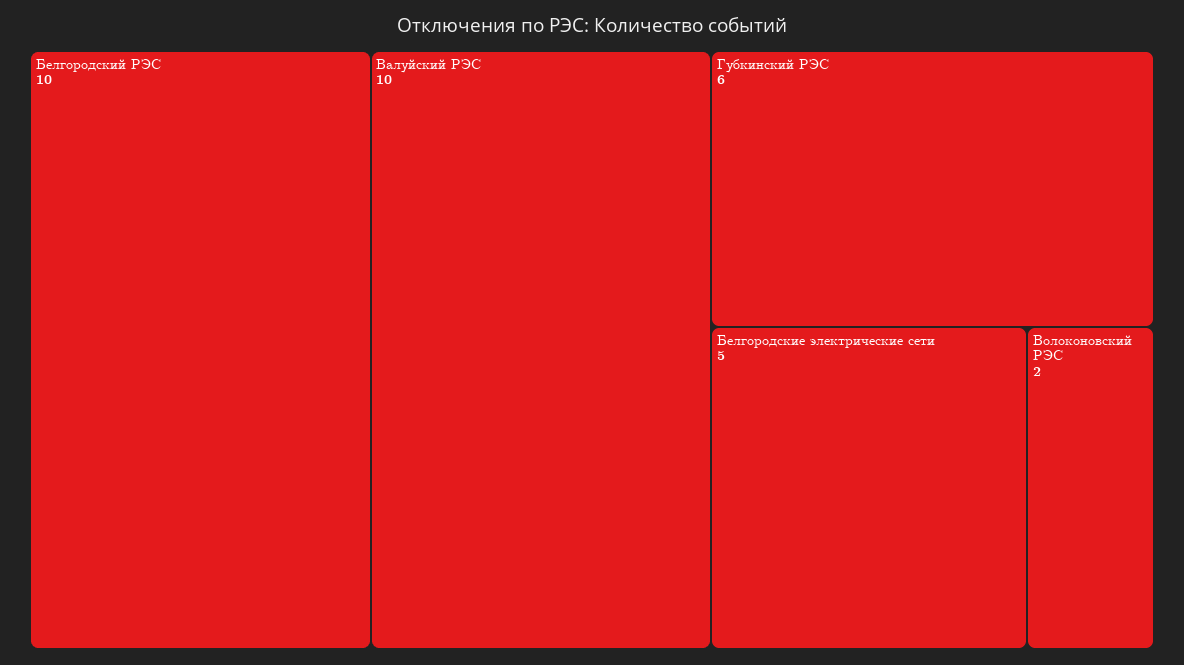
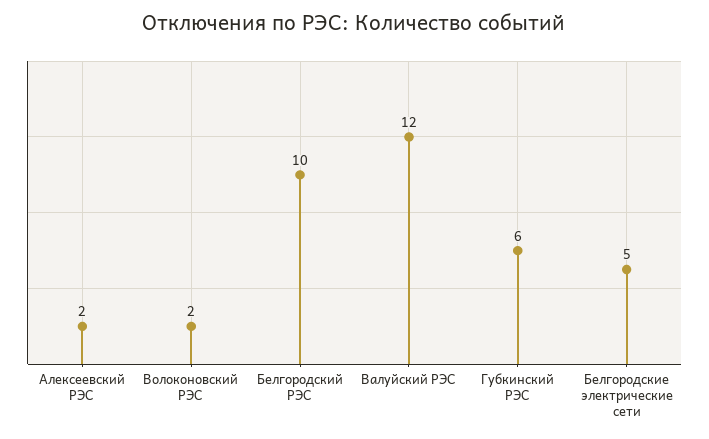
  {
    "Белгородский РЭС": 10,
-   "Валуйский РЭС": 10,
+   "Валуйский РЭС": 12,
    "Губкинский РЭС": 6,
    "Белгородские электрические сети": 5,
-   "Волоконовский РЭС": 2
+   "Волоконовский РЭС": 2,
+   "Алексеевский РЭС": 2
  }

